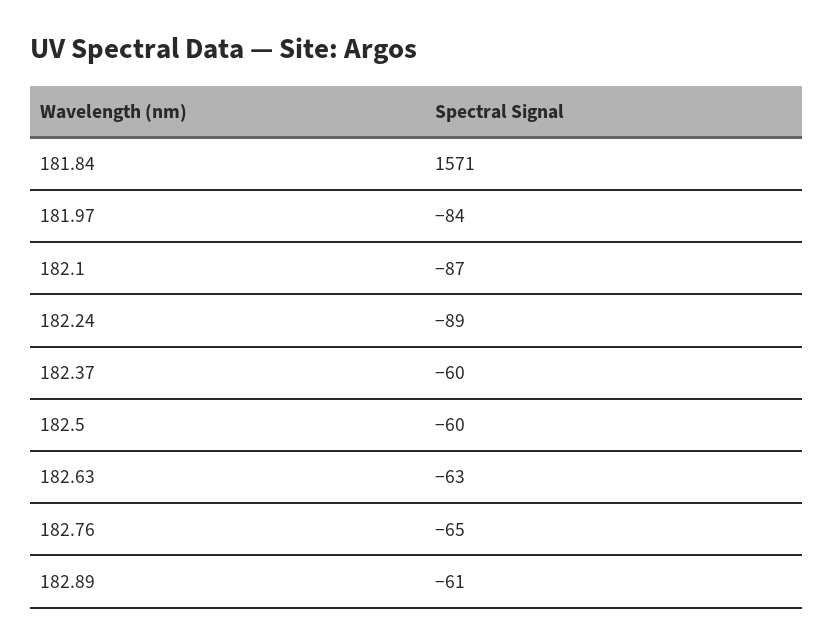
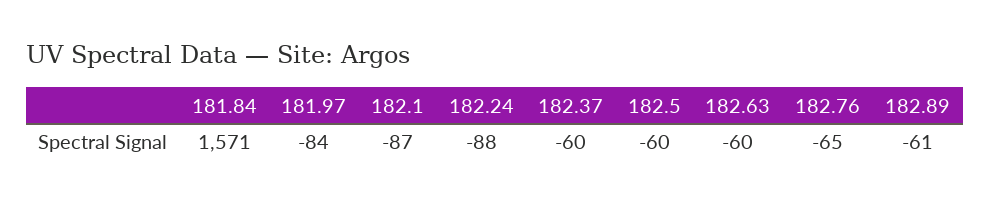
  {
    "181.84": 1571,
    "181.97": -84,
    "182.1": -87,
-   "182.24": -89,
+   "182.24": -88,
    "182.37": -60,
    "182.5": -60,
-   "182.63": -63,
+   "182.63": -60,
    "182.76": -65,
    "182.89": -61
  }

